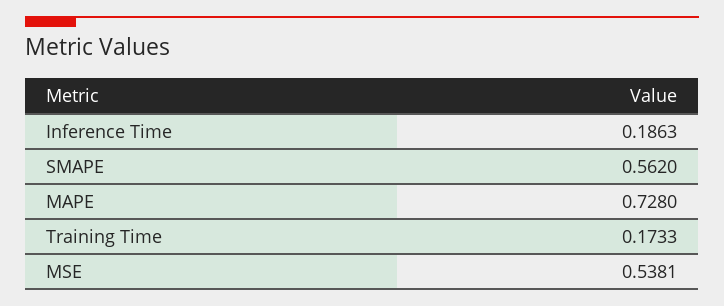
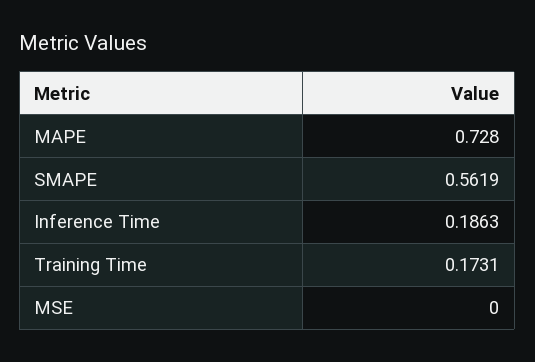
  {
    "Inference Time": 0.1863,
-   "SMAPE": 0.562,
+   "SMAPE": 0.5619,
    "MAPE": 0.728,
-   "Training Time": 0.1733,
+   "Training Time": 0.1731,
-   "MSE": 0.5381
+   "MSE": 0
  }

